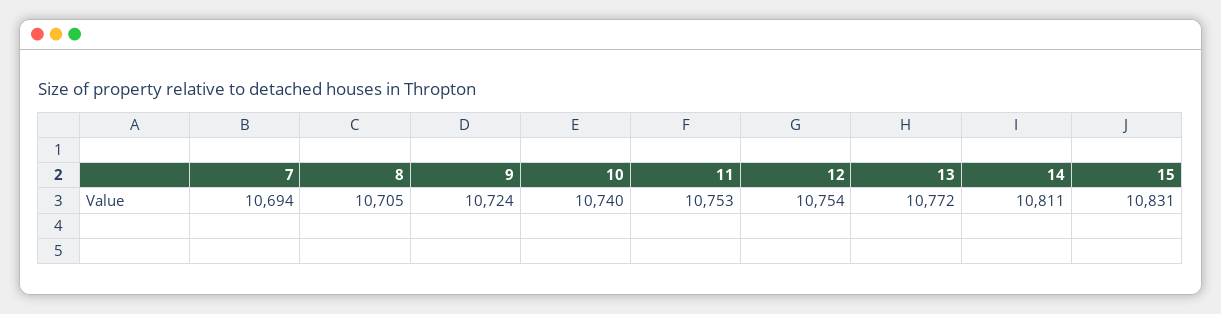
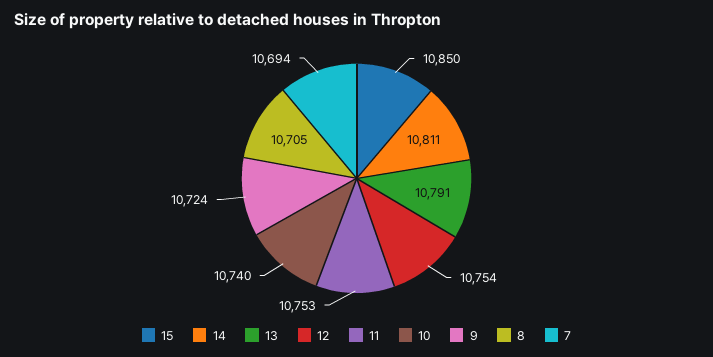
  {
    "7": 10694,
    "8": 10705,
    "9": 10724,
    "10": 10740,
    "11": 10753,
    "12": 10754,
-   "13": 10772,
+   "13": 10791,
    "14": 10811,
-   "15": 10831
+   "15": 10850
  }

